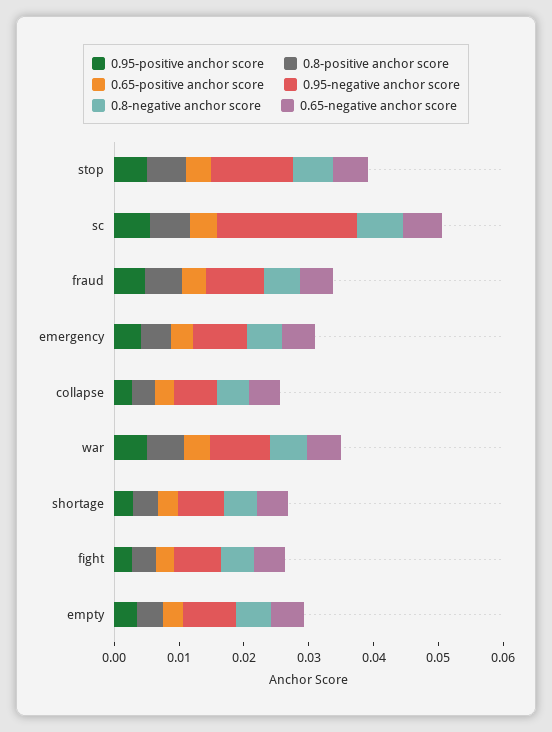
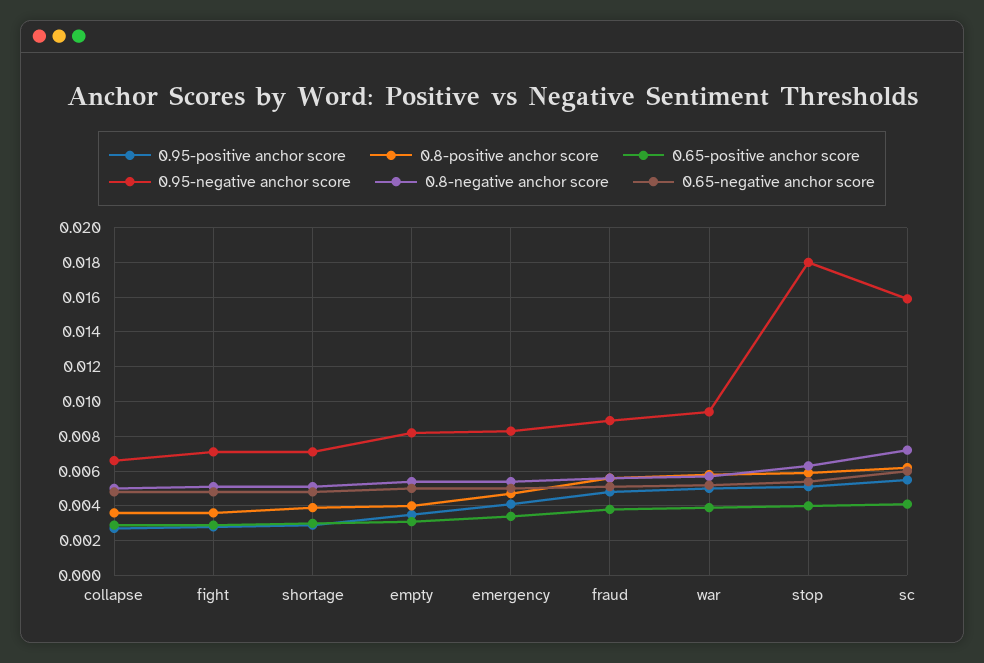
  {
    "0.95-positive anchor score": {
      "stop": 0.005,
      "sc": 0.0055,
      "fraud": 0.005,
      "emergency": 0.004,
      "collapse": 0.0025,
      "war": 0.005,
      "shortage": 0.003,
      "fight": 0.003,
      "empty": 0.0035
    },
    "0.8-positive anchor score": {
      "stop": 0.006,
      "sc": 0.006,
      "fraud": 0.0055,
      "emergency": 0.0045,
      "collapse": 0.0035,
      "war": 0.006,
      "shortage": 0.004,
      "fight": 0.0035,
      "empty": 0.004
    },
    "0.65-positive anchor score": {
      "stop": 0.004,
      "sc": 0.004,
      "fraud": 0.004,
      "emergency": 0.0035,
      "collapse": 0.003,
      "war": 0.004,
      "shortage": 0.003,
      "fight": 0.003,
      "empty": 0.003
    },
    "0.95-negative anchor score": {
-     "stop": 0.012,
+     "stop": 0.018,
-     "sc": 0.022,
+     "sc": 0.016,
      "fraud": 0.009,
      "emergency": 0.0085,
      "collapse": 0.0065,
      "war": 0.0095,
      "shortage": 0.007,
      "fight": 0.007,
      "empty": 0.008
    },
    "0.8-negative anchor score": {
      "stop": 0.0065,
      "sc": 0.007,
      "fraud": 0.0055,
      "emergency": 0.0055,
      "collapse": 0.005,
      "war": 0.0055,
      "shortage": 0.005,
      "fight": 0.005,
      "empty": 0.0055
    },
    "0.65-negative anchor score": {
      "stop": 0.0055,
      "sc": 0.006,
      "fraud": 0.005,
      "emergency": 0.005,
      "collapse": 0.005,
      "war": 0.005,
      "shortage": 0.005,
      "fight": 0.005,
      "empty": 0.005
    }
  }

